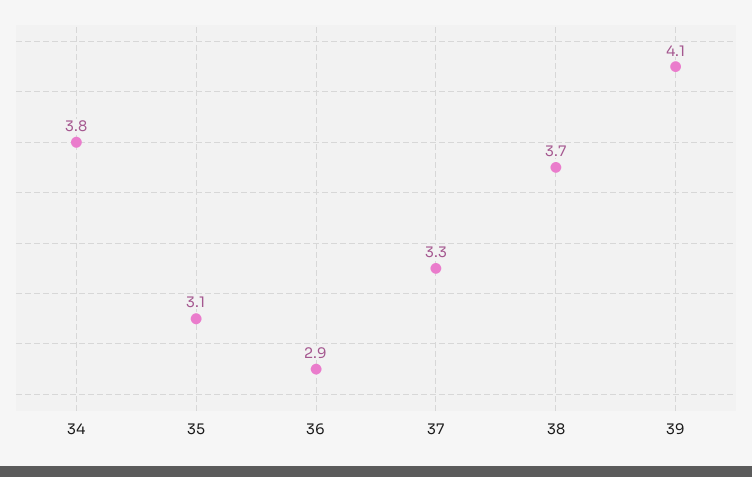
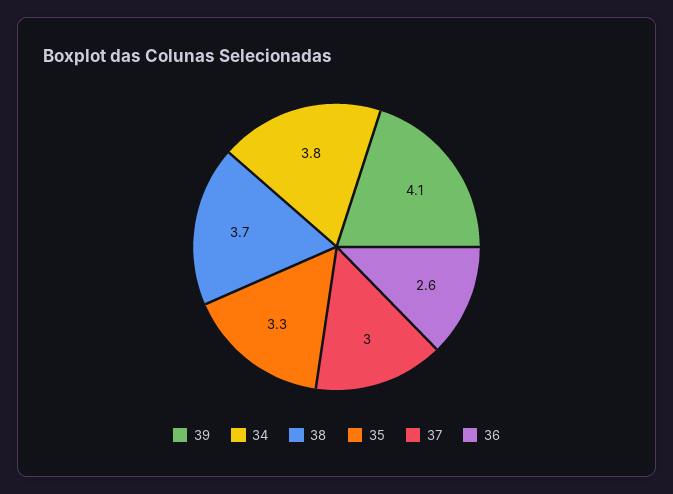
  {
    "34": 3.8,
-   "35": 3.1,
+   "35": 3.3,
-   "36": 2.9,
+   "36": 2.6,
-   "37": 3.3,
+   "37": 3,
    "38": 3.7,
    "39": 4.1
  }

